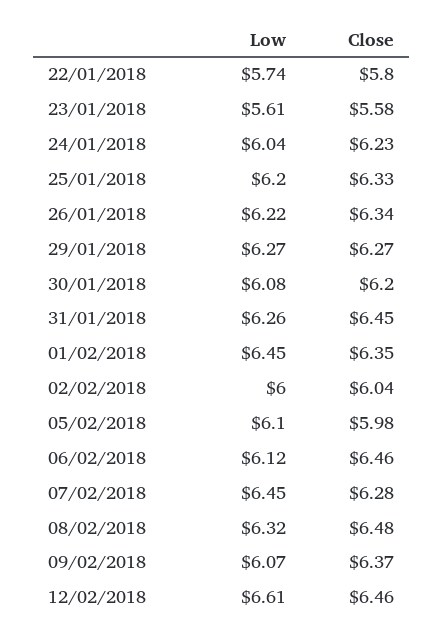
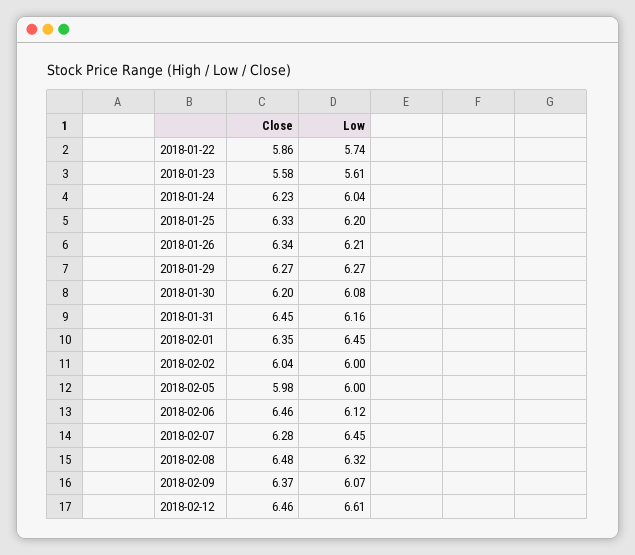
  {
    "Low": {
      "22/01/2018": 5.74,
      "23/01/2018": 5.61,
      "24/01/2018": 6.04,
      "25/01/2018": 6.2,
-     "26/01/2018": 6.22,
+     "26/01/2018": 6.21,
      "29/01/2018": 6.27,
      "30/01/2018": 6.08,
-     "31/01/2018": 6.26,
+     "31/01/2018": 6.16,
      "01/02/2018": 6.45,
      "02/02/2018": 6,
-     "05/02/2018": 6.1,
+     "05/02/2018": 6,
      "06/02/2018": 6.12,
      "07/02/2018": 6.45,
      "08/02/2018": 6.32,
      "09/02/2018": 6.07,
      "12/02/2018": 6.61
    },
    "Close": {
-     "22/01/2018": 5.8,
+     "22/01/2018": 5.86,
      "23/01/2018": 5.58,
      "24/01/2018": 6.23,
      "25/01/2018": 6.33,
      "26/01/2018": 6.34,
      "29/01/2018": 6.27,
      "30/01/2018": 6.2,
      "31/01/2018": 6.45,
      "01/02/2018": 6.35,
      "02/02/2018": 6.04,
      "05/02/2018": 5.98,
      "06/02/2018": 6.46,
      "07/02/2018": 6.28,
      "08/02/2018": 6.48,
      "09/02/2018": 6.37,
      "12/02/2018": 6.46
    }
  }

